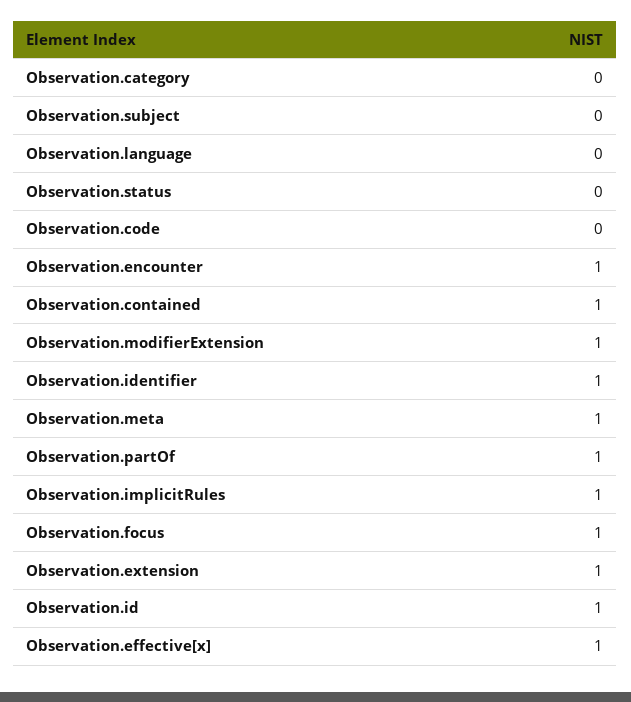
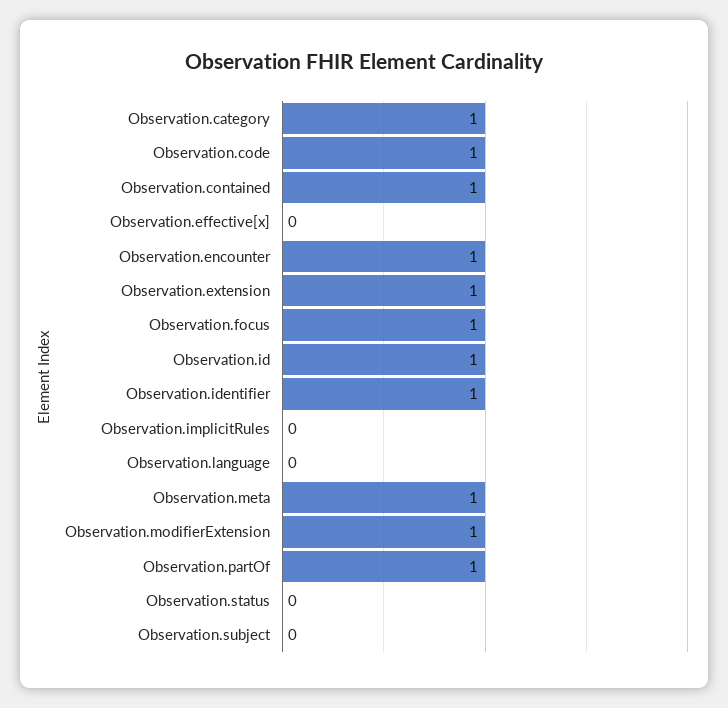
  {
-   "Observation.category": 0,
+   "Observation.category": 1,
    "Observation.subject": 0,
    "Observation.language": 0,
    "Observation.status": 0,
-   "Observation.code": 0,
+   "Observation.code": 1,
    "Observation.encounter": 1,
    "Observation.contained": 1,
    "Observation.modifierExtension": 1,
    "Observation.identifier": 1,
    "Observation.meta": 1,
    "Observation.partOf": 1,
-   "Observation.implicitRules": 1,
+   "Observation.implicitRules": 0,
    "Observation.focus": 1,
    "Observation.extension": 1,
    "Observation.id": 1,
-   "Observation.effective[x]": 1
+   "Observation.effective[x]": 0
  }

